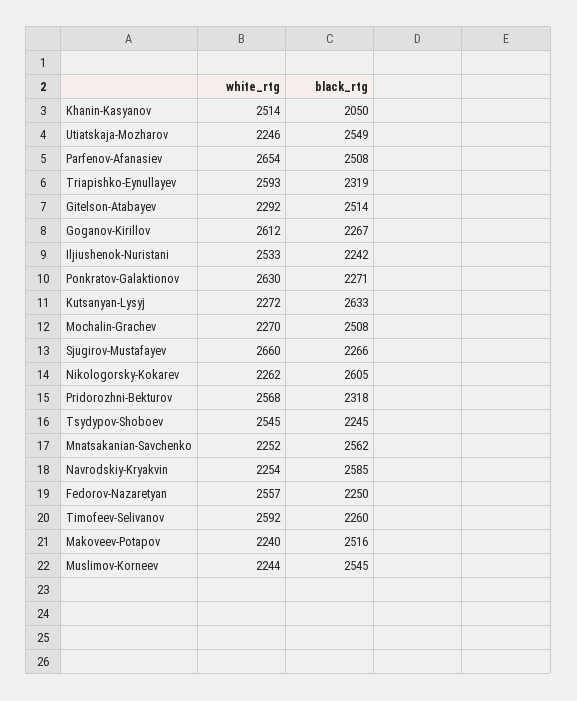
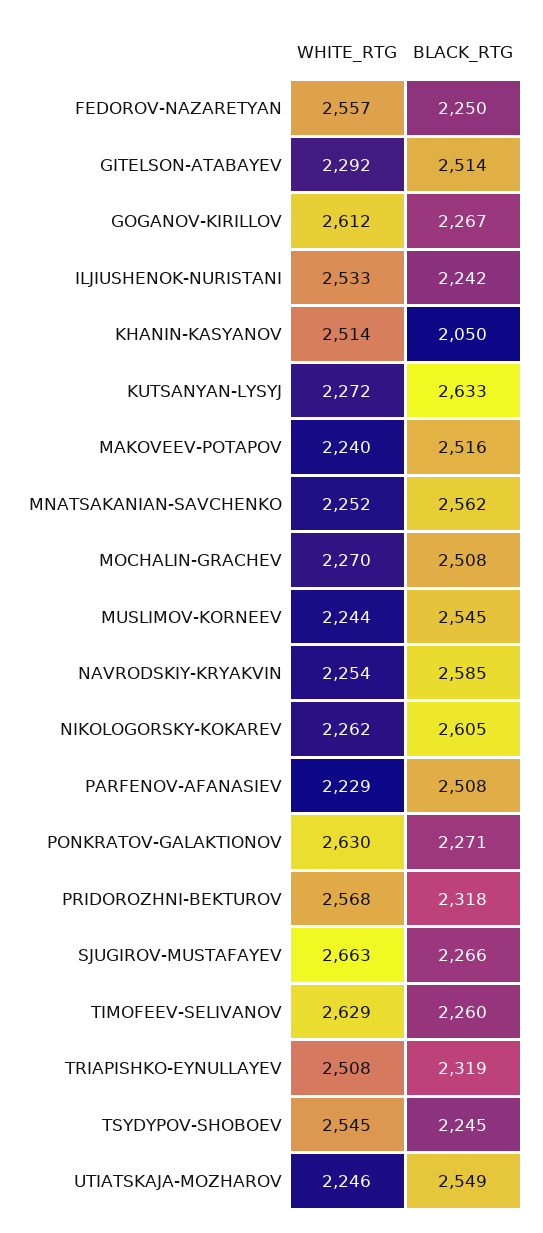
  {
    "white_rtg": {
      "Khanin-Kasyanov": 2514,
      "Utiatskaja-Mozharov": 2246,
-     "Parfenov-Afanasiev": 2654,
+     "Parfenov-Afanasiev": 2229,
-     "Triapishko-Eynullayev": 2593,
+     "Triapishko-Eynullayev": 2508,
      "Gitelson-Atabayev": 2292,
      "Goganov-Kirillov": 2612,
      "Iljiushenok-Nuristani": 2533,
      "Ponkratov-Galaktionov": 2630,
      "Kutsanyan-Lysyj": 2272,
      "Mochalin-Grachev": 2270,
-     "Sjugirov-Mustafayev": 2660,
+     "Sjugirov-Mustafayev": 2663,
      "Nikologorsky-Kokarev": 2262,
      "Pridorozhni-Bekturov": 2568,
      "Tsydypov-Shoboev": 2545,
      "Mnatsakanian-Savchenko": 2252,
      "Navrodskiy-Kryakvin": 2254,
      "Fedorov-Nazaretyan": 2557,
-     "Timofeev-Selivanov": 2592,
+     "Timofeev-Selivanov": 2629,
      "Makoveev-Potapov": 2240,
      "Muslimov-Korneev": 2244
    },
    "black_rtg": {
      "Khanin-Kasyanov": 2050,
      "Utiatskaja-Mozharov": 2549,
      "Parfenov-Afanasiev": 2508,
      "Triapishko-Eynullayev": 2319,
      "Gitelson-Atabayev": 2514,
      "Goganov-Kirillov": 2267,
      "Iljiushenok-Nuristani": 2242,
      "Ponkratov-Galaktionov": 2271,
      "Kutsanyan-Lysyj": 2633,
      "Mochalin-Grachev": 2508,
      "Sjugirov-Mustafayev": 2266,
      "Nikologorsky-Kokarev": 2605,
      "Pridorozhni-Bekturov": 2318,
      "Tsydypov-Shoboev": 2245,
      "Mnatsakanian-Savchenko": 2562,
      "Navrodskiy-Kryakvin": 2585,
      "Fedorov-Nazaretyan": 2250,
      "Timofeev-Selivanov": 2260,
      "Makoveev-Potapov": 2516,
      "Muslimov-Korneev": 2545
    }
  }

